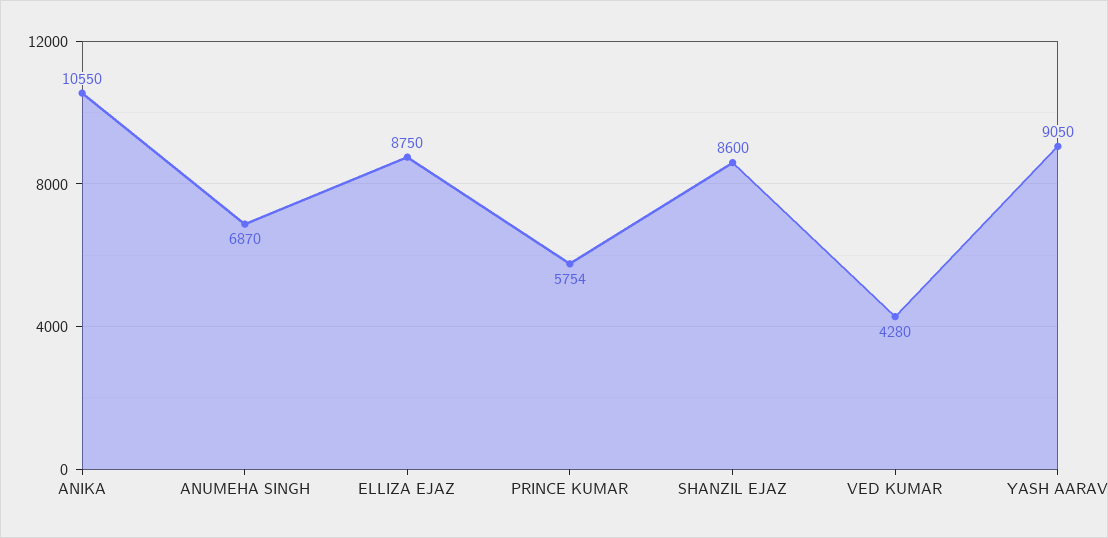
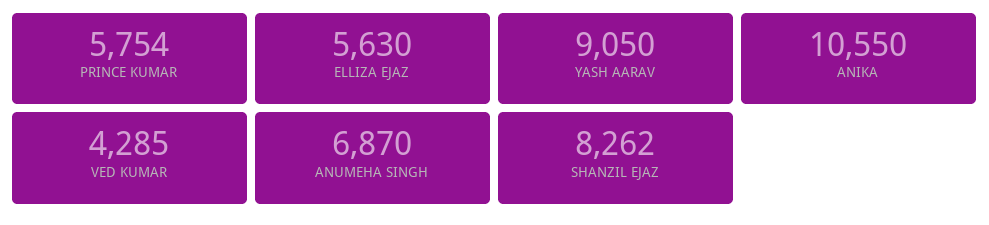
  {
    "ANIKA": 10550,
    "ANUMEHA SINGH": 6870,
-   "ELLIZA EJAZ": 8750,
+   "ELLIZA EJAZ": 5630,
    "PRINCE KUMAR": 5754,
-   "SHANZIL EJAZ": 8600,
+   "SHANZIL EJAZ": 8262,
-   "VED KUMAR": 4280,
+   "VED KUMAR": 4285,
    "YASH AARAV": 9050
  }

